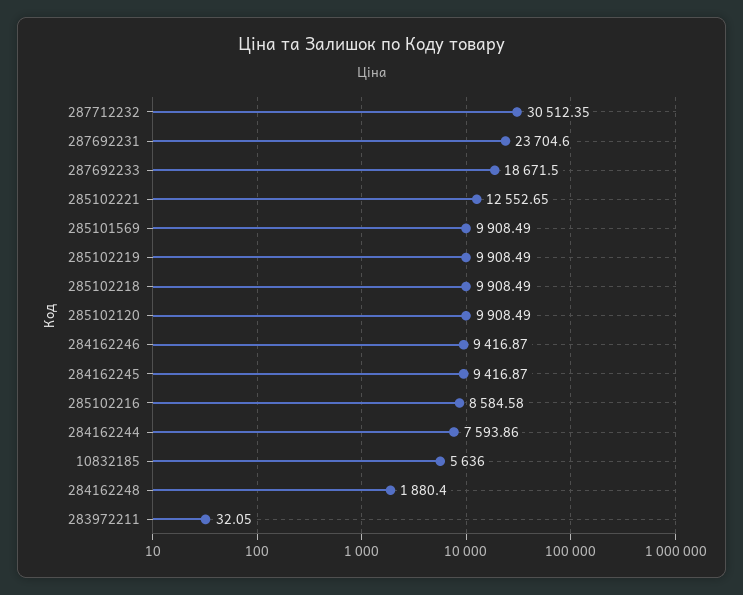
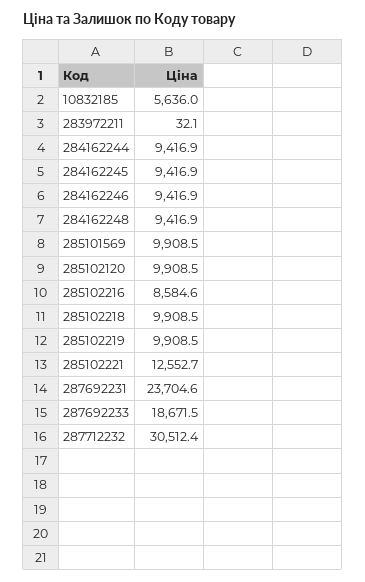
  {
    "287712232": 30512.35,
    "287692231": 23704.6,
    "287692233": 18671.5,
    "285102221": 12552.65,
    "285101569": 9908.49,
    "285102219": 9908.49,
    "285102218": 9908.49,
    "285102120": 9908.49,
    "284162246": 9416.87,
    "284162245": 9416.87,
    "285102216": 8584.58,
-   "284162244": 7593.86,
+   "284162244": 9416.9,
    "10832185": 5636,
-   "284162248": 1880.4,
+   "284162248": 9416.9,
    "283972211": 32.05
  }

